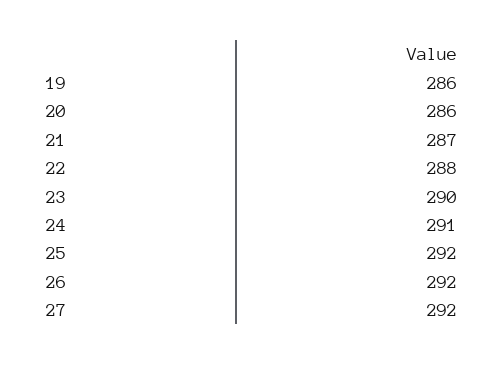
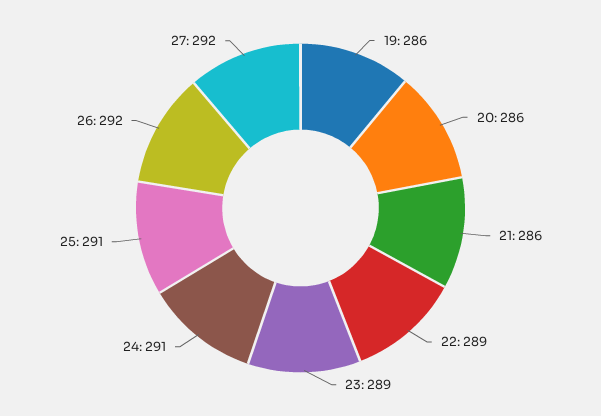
  {
    "19": 286,
    "20": 286,
-   "21": 287,
+   "21": 286,
-   "22": 288,
+   "22": 289,
-   "23": 290,
+   "23": 289,
    "24": 291,
-   "25": 292,
+   "25": 291,
    "26": 292,
    "27": 292
  }

